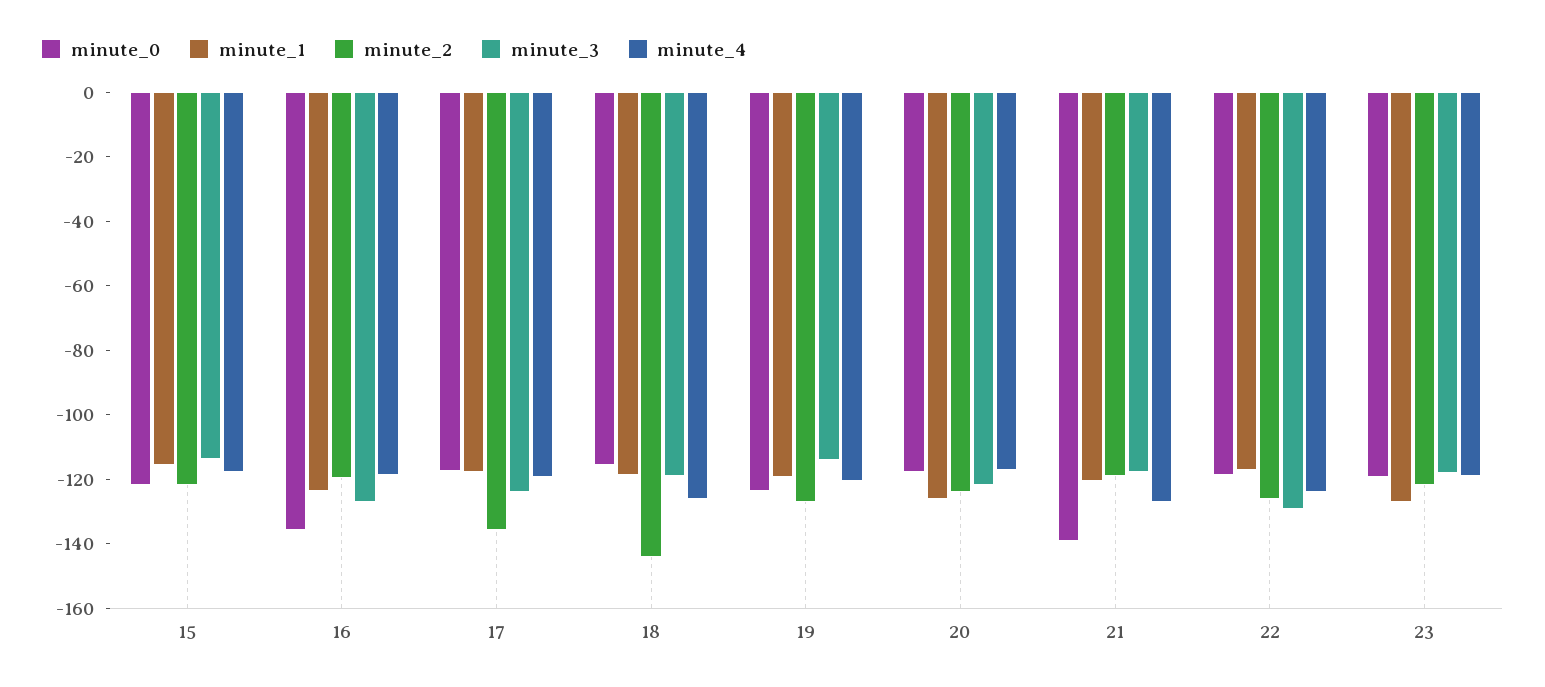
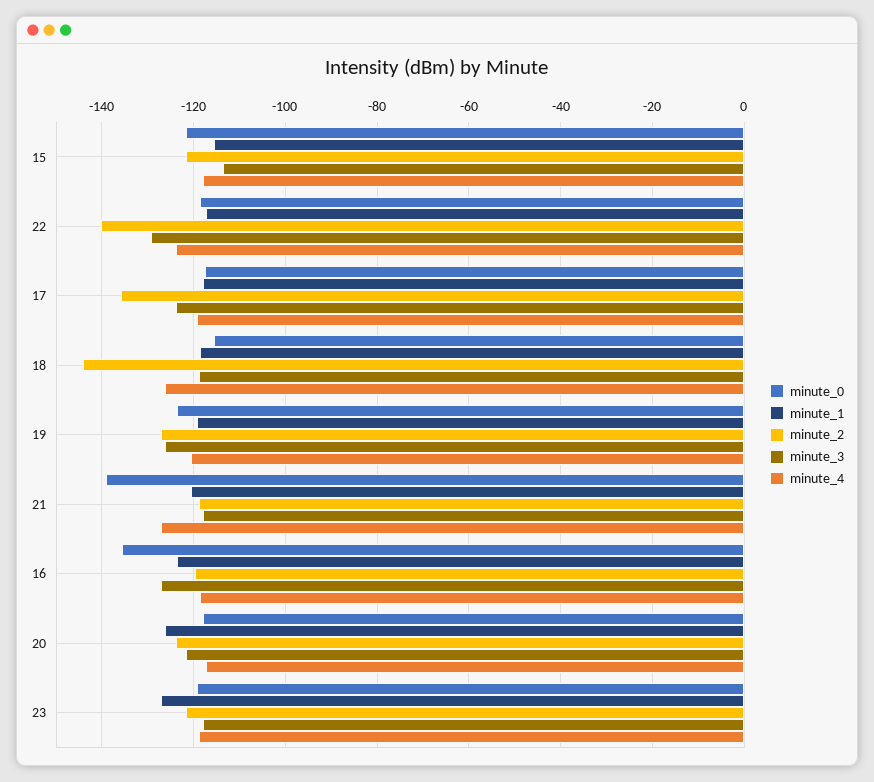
  {
    "minute_0": {
      "15": -122,
      "16": -136,
      "17": -118,
      "18": -116,
      "19": -124,
      "20": -118,
      "21": -140,
      "22": -118,
      "23": -120
    },
    "minute_1": {
      "15": -116,
      "16": -124,
      "17": -118,
      "18": -118,
      "19": -120,
      "20": -126,
      "21": -120,
      "22": -118,
      "23": -128
    },
    "minute_2": {
      "15": -122,
      "16": -120,
      "17": -136,
      "18": -144,
      "19": -128,
      "20": -124,
      "21": -118,
-     "22": -125,
+     "22": -140,
      "23": -122
    },
    "minute_3": {
      "15": -114,
      "16": -128,
      "17": -124,
      "18": -118,
-     "19": -115,
+     "19": -126,
      "20": -122,
      "21": -118,
      "22": -130,
      "23": -118
    },
    "minute_4": {
      "15": -118,
      "16": -118,
      "17": -120,
      "18": -126,
      "19": -120,
      "20": -118,
      "21": -128,
      "22": -124,
      "23": -118
    }
  }

